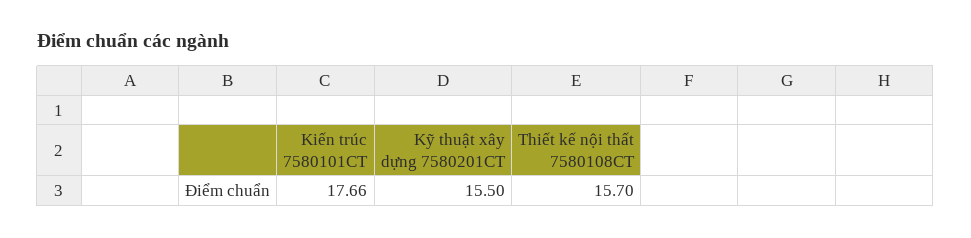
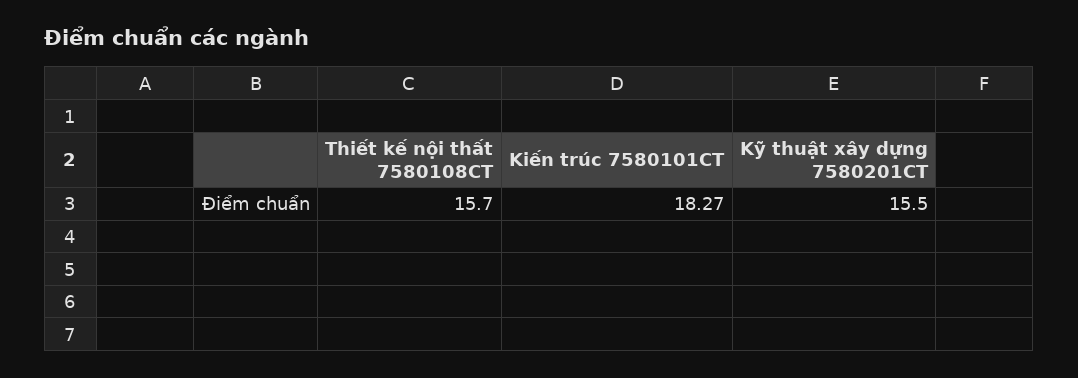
  {
-   "Kiến trúc 7580101CT": 17.66,
+   "Kiến trúc 7580101CT": 18.27,
    "Kỹ thuật xây dựng 7580201CT": 15.5,
    "Thiết kế nội thất 7580108CT": 15.7
  }

